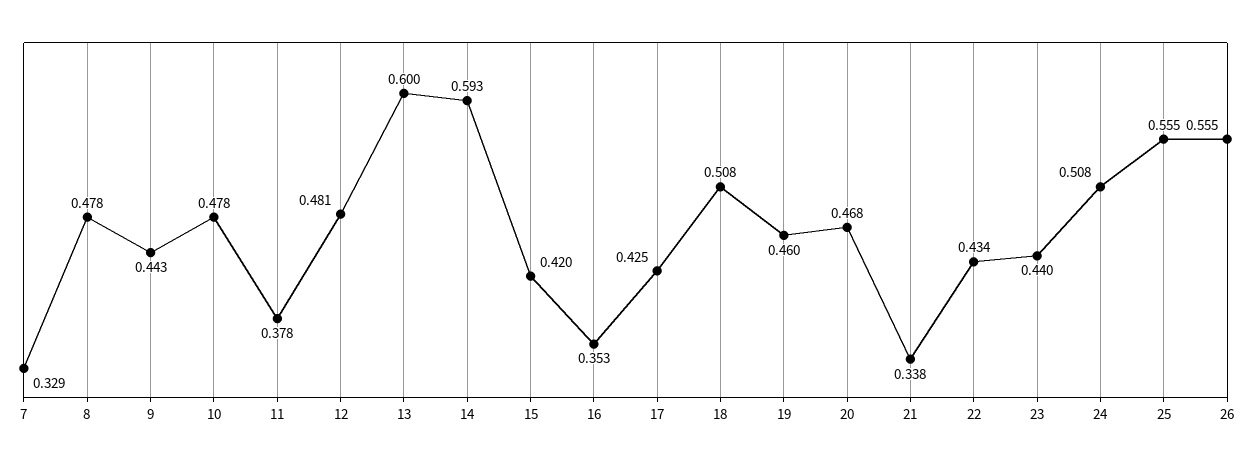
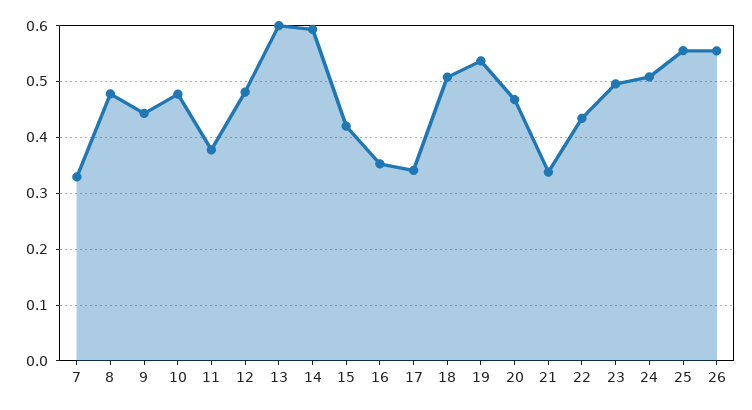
  {
    "7": 0.329,
    "8": 0.478,
    "9": 0.443,
    "10": 0.478,
    "11": 0.378,
    "12": 0.481,
    "13": 0.6,
    "14": 0.593,
    "15": 0.42,
    "16": 0.353,
-   "17": 0.425,
+   "17": 0.34,
    "18": 0.508,
-   "19": 0.46,
+   "19": 0.54,
    "20": 0.468,
    "21": 0.338,
    "22": 0.434,
-   "23": 0.44,
+   "23": 0.5,
    "24": 0.508,
    "25": 0.555,
    "26": 0.555
  }

